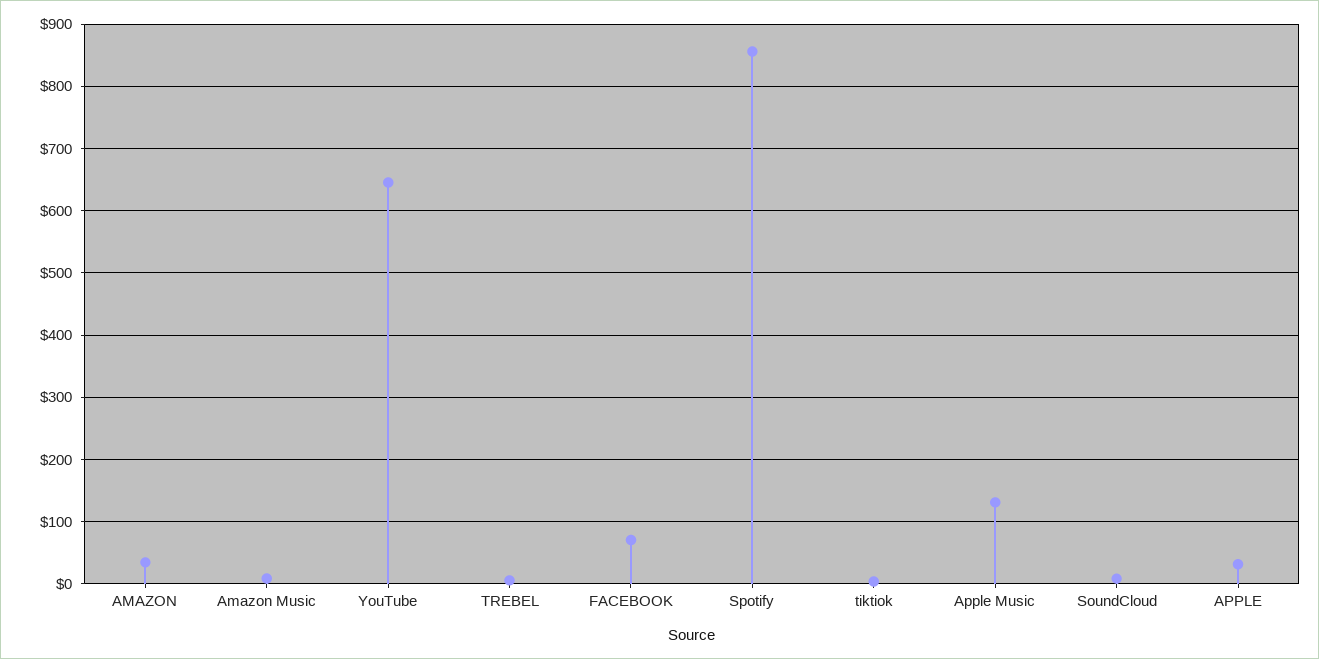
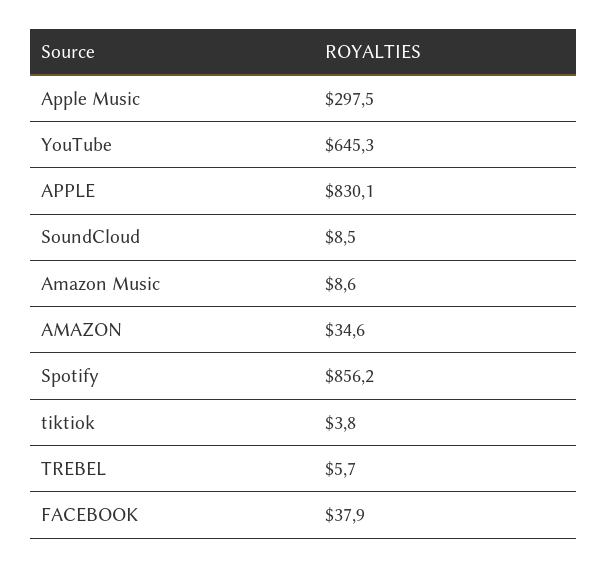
  {
    "AMAZON": 34.6,
    "Amazon Music": 8.6,
    "YouTube": 645.3,
    "TREBEL": 5.7,
-   "FACEBOOK": 70,
+   "FACEBOOK": 37.9,
    "Spotify": 856.2,
    "tiktiok": 3.8,
-   "Apple Music": 130,
+   "Apple Music": 297.5,
    "SoundCloud": 8.5,
-   "APPLE": 30
+   "APPLE": 830.1
  }

